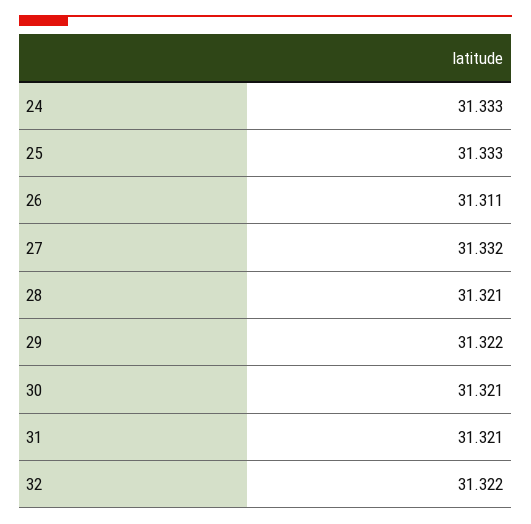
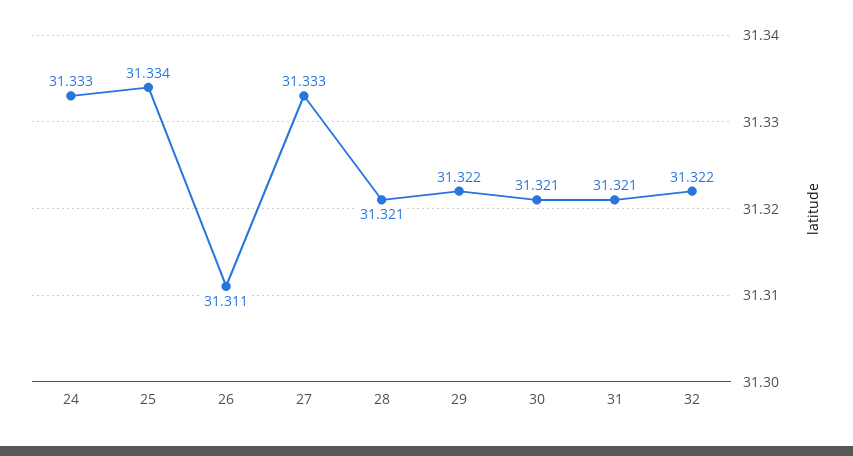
  {
    "24": 31.333,
-   "25": 31.333,
+   "25": 31.334,
    "26": 31.311,
-   "27": 31.332,
+   "27": 31.333,
    "28": 31.321,
    "29": 31.322,
    "30": 31.321,
    "31": 31.321,
    "32": 31.322
  }

